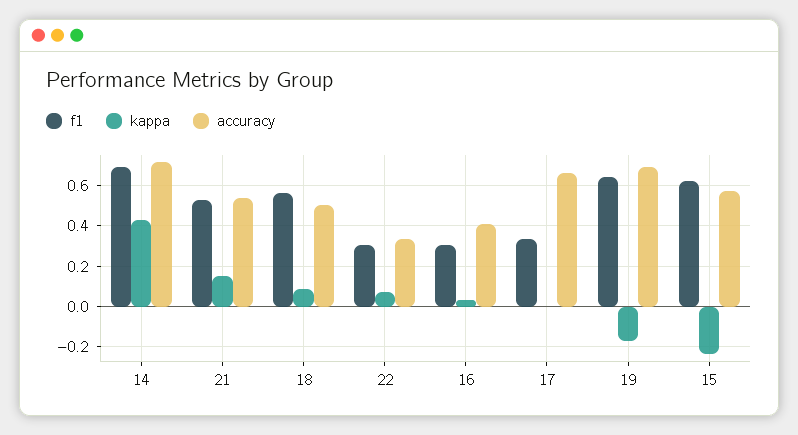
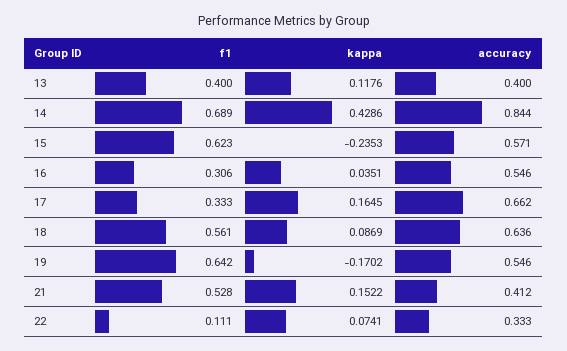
  {
    "f1": {
      "14": 0.689,
      "21": 0.528,
      "18": 0.561,
-     "22": 0.3,
+     "22": 0.111,
      "16": 0.306,
      "17": 0.333,
      "19": 0.642,
-     "15": 0.623
+     "15": 0.623,
+     "13": 0.4
    },
    "kappa": {
      "14": 0.4286,
      "21": 0.1522,
      "18": 0.0869,
      "22": 0.0741,
      "16": 0.0351,
-     "17": 0,
+     "17": 0.1645,
      "19": -0.1702,
-     "15": -0.2353
+     "15": -0.2353,
+     "13": 0.1176
    },
    "accuracy": {
-     "14": 0.7,
+     "14": 0.844,
-     "21": 0.55,
+     "21": 0.412,
-     "18": 0.5,
+     "18": 0.636,
      "22": 0.333,
-     "16": 0.4,
+     "16": 0.546,
      "17": 0.662,
-     "19": 0.7,
+     "19": 0.546,
-     "15": 0.571
+     "15": 0.571,
+     "13": 0.4
    }
  }

